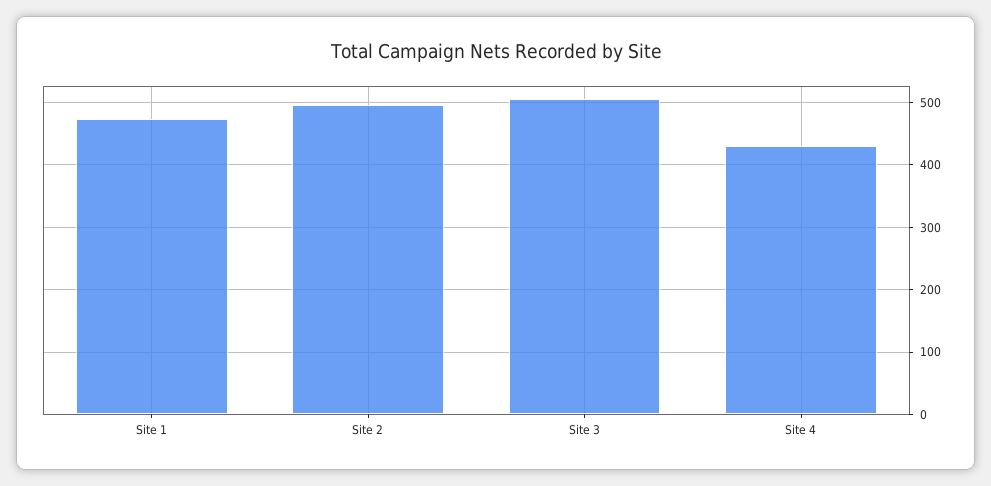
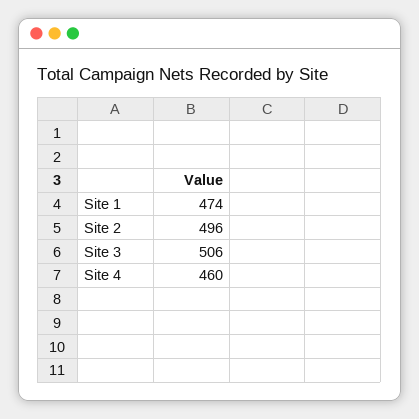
  {
    "Site 1": 474,
    "Site 2": 496,
    "Site 3": 506,
-   "Site 4": 430
+   "Site 4": 460
  }

